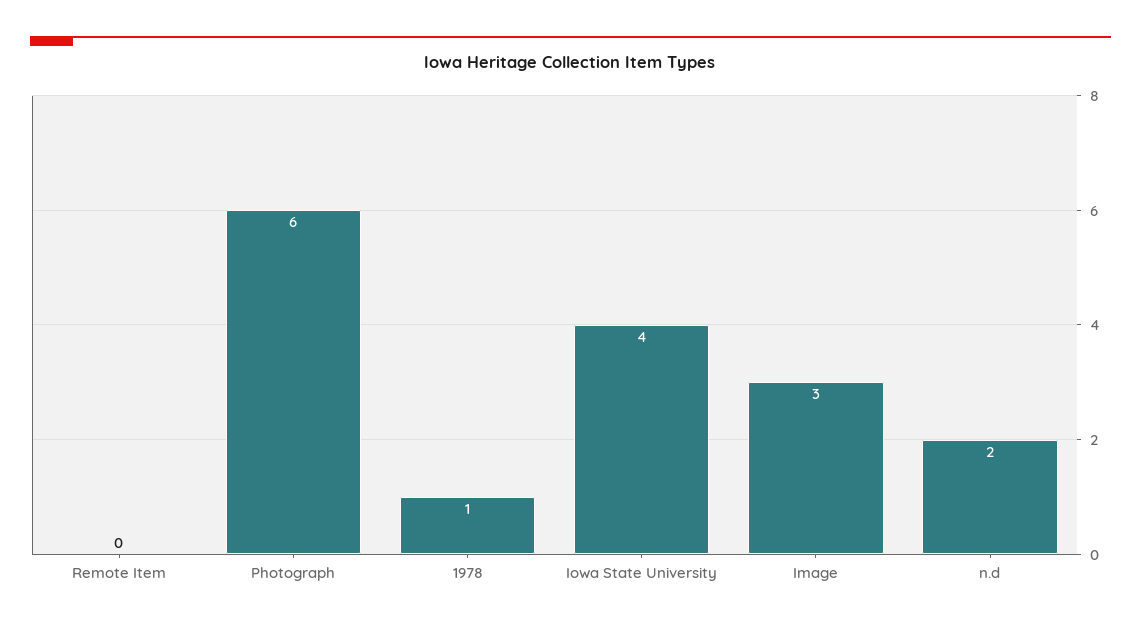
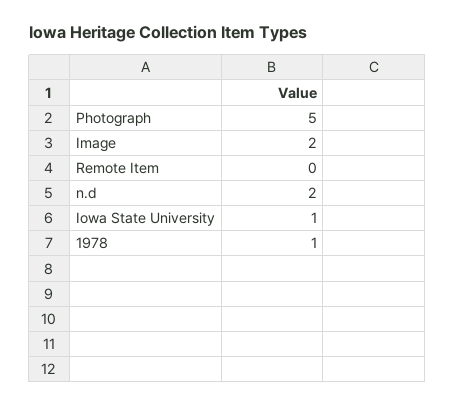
  {
    "Remote Item": 0,
-   "Photograph": 6,
+   "Photograph": 5,
    "1978": 1,
-   "Iowa State University": 4,
+   "Iowa State University": 1,
-   "Image": 3,
+   "Image": 2,
    "n.d": 2
  }

